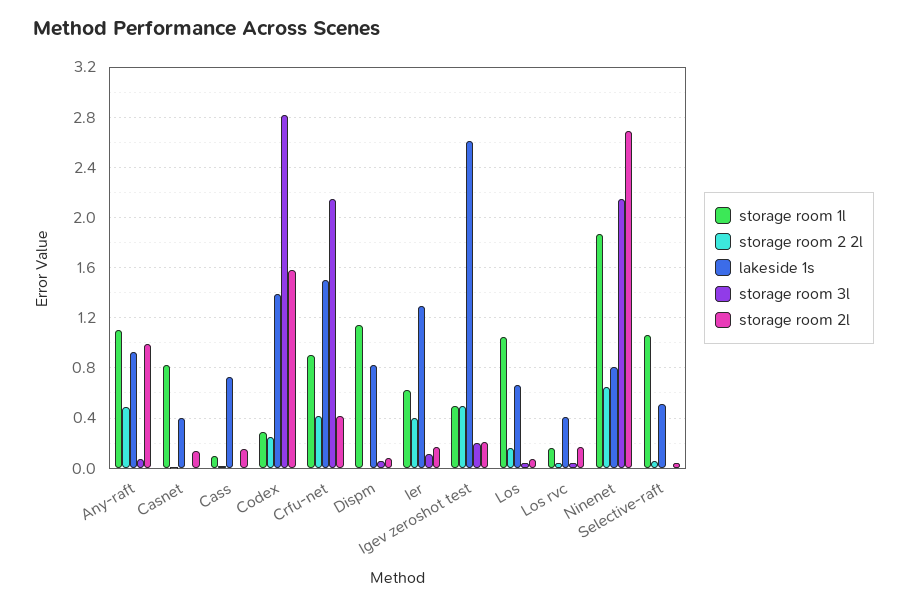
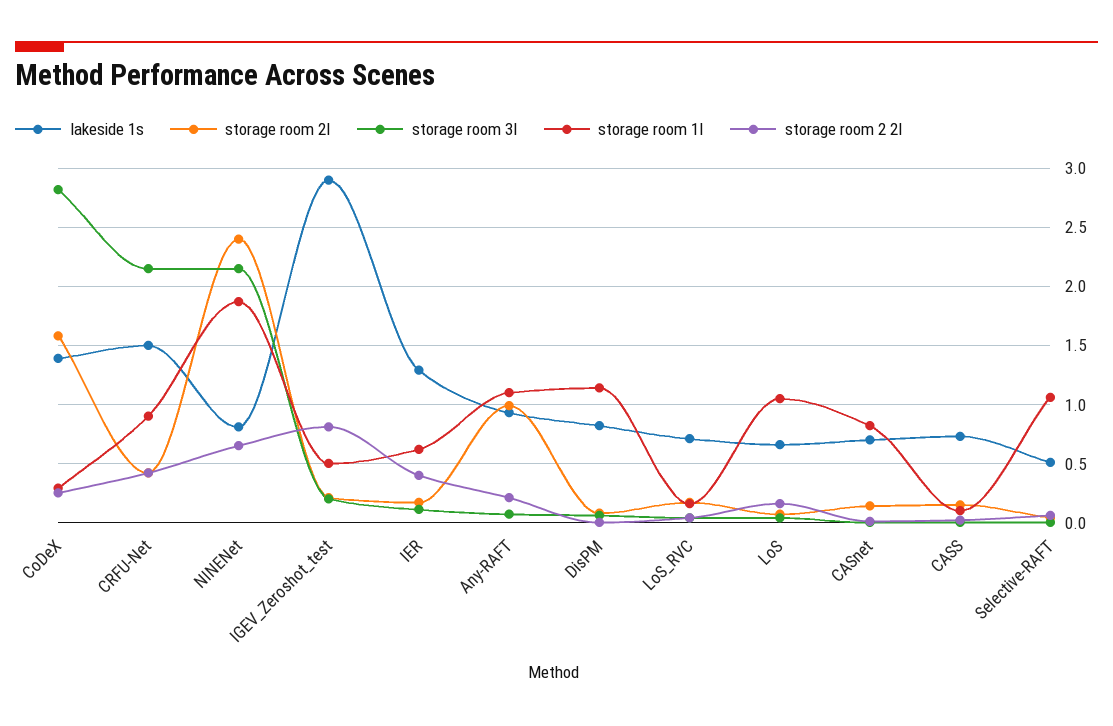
  {
    "storage room 1l": {
      "Any-raft": 1.1,
      "Casnet": 0.8,
      "Cass": 0.1,
      "Codex": 0.3,
      "Crfu-net": 0.9,
      "Dispm": 1.15,
      "Ier": 0.6,
      "Igev zeroshot test": 0.5,
      "Los": 1.05,
      "Los rvc": 0.15,
      "Ninenet": 1.85,
      "Selective-raft": 1.05
    },
    "storage room 2 2l": {
-     "Any-raft": 0.5,
+     "Any-raft": 0.2,
      "Casnet": 0,
      "Cass": 0,
      "Codex": 0.25,
      "Crfu-net": 0.4,
      "Dispm": 0,
      "Ier": 0.4,
-     "Igev zeroshot test": 0.5,
+     "Igev zeroshot test": 0.8,
      "Los": 0.15,
      "Los rvc": 0.05,
      "Ninenet": 0.65,
      "Selective-raft": 0.05
    },
    "lakeside 1s": {
      "Any-raft": 0.95,
-     "Casnet": 0.4,
+     "Casnet": 0.7,
      "Cass": 0.75,
      "Codex": 1.4,
      "Crfu-net": 1.5,
      "Dispm": 0.8,
      "Ier": 1.3,
-     "Igev zeroshot test": 2.6,
+     "Igev zeroshot test": 2.9,
      "Los": 0.65,
-     "Los rvc": 0.4,
+     "Los rvc": 0.7,
      "Ninenet": 0.8,
      "Selective-raft": 0.5
    },
    "storage room 3l": {
      "Any-raft": 0.05,
      "Casnet": 0,
      "Cass": 0,
      "Codex": 2.8,
      "Crfu-net": 2.15,
      "Dispm": 0.05,
      "Ier": 0.1,
      "Igev zeroshot test": 0.2,
      "Los": 0.05,
      "Los rvc": 0.05,
      "Ninenet": 2.15,
      "Selective-raft": 0
    },
    "storage room 2l": {
      "Any-raft": 1,
      "Casnet": 0.15,
      "Cass": 0.15,
      "Codex": 1.6,
      "Crfu-net": 0.4,
      "Dispm": 0.1,
      "Ier": 0.15,
      "Igev zeroshot test": 0.2,
      "Los": 0.05,
      "Los rvc": 0.15,
-     "Ninenet": 2.7,
+     "Ninenet": 2.4,
      "Selective-raft": 0.05
    }
  }

